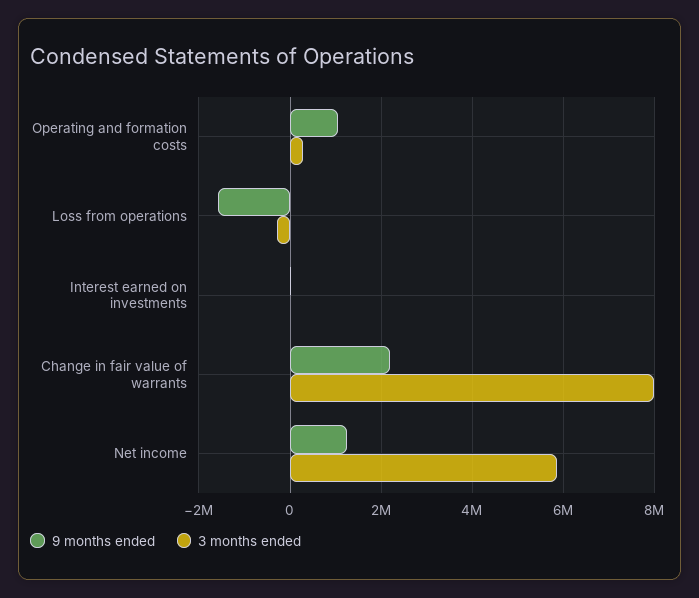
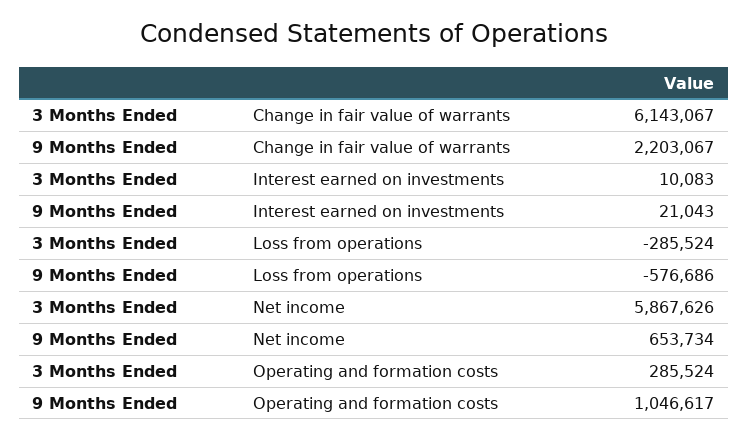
  {
    "9 months ended": {
      "Operating and formation costs": 1046617,
-     "Loss from operations": -1600000,
+     "Loss from operations": -576686,
      "Interest earned on investments": 21043,
      "Change in fair value of warrants": 2203067,
-     "Net income": 1200000
+     "Net income": 653734
    },
    "3 months ended": {
      "Operating and formation costs": 285524,
      "Loss from operations": -285524,
      "Interest earned on investments": 10083,
-     "Change in fair value of warrants": 8000000,
+     "Change in fair value of warrants": 6143067,
      "Net income": 5867626
    }
  }

